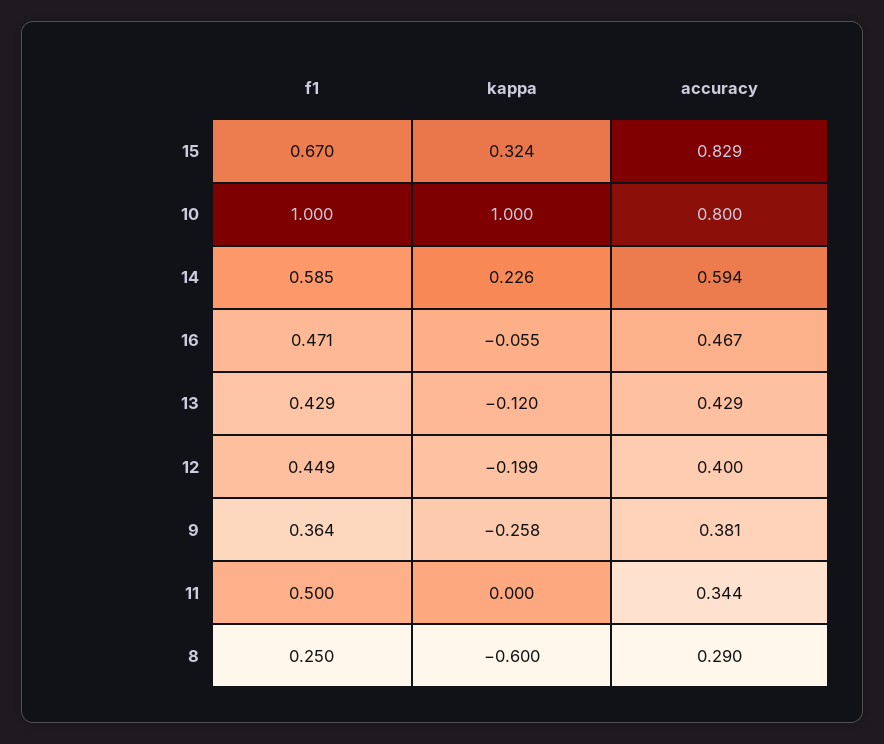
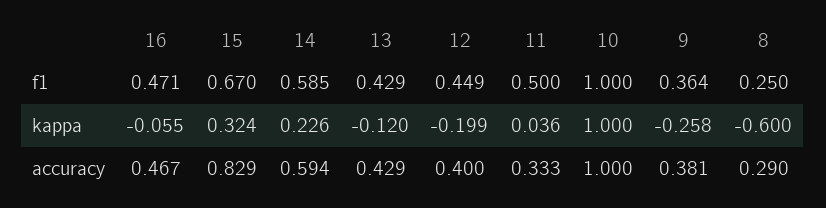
  {
    "f1": {
      "15": 0.67,
      "10": 1,
      "14": 0.585,
      "16": 0.471,
      "13": 0.429,
      "12": 0.449,
      "9": 0.364,
      "11": 0.5,
      "8": 0.25
    },
    "kappa": {
      "15": 0.324,
      "10": 1,
      "14": 0.226,
      "16": -0.055,
      "13": -0.12,
      "12": -0.199,
      "9": -0.258,
-     "11": 0,
+     "11": 0.036,
      "8": -0.6
    },
    "accuracy": {
      "15": 0.829,
-     "10": 0.8,
+     "10": 1,
      "14": 0.594,
      "16": 0.467,
      "13": 0.429,
      "12": 0.4,
      "9": 0.381,
-     "11": 0.344,
+     "11": 0.333,
      "8": 0.29
    }
  }

